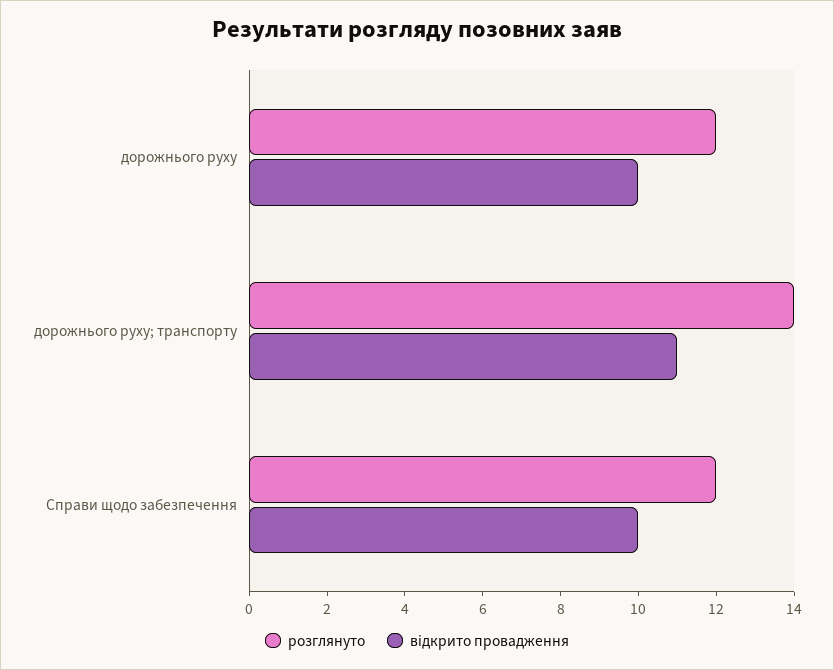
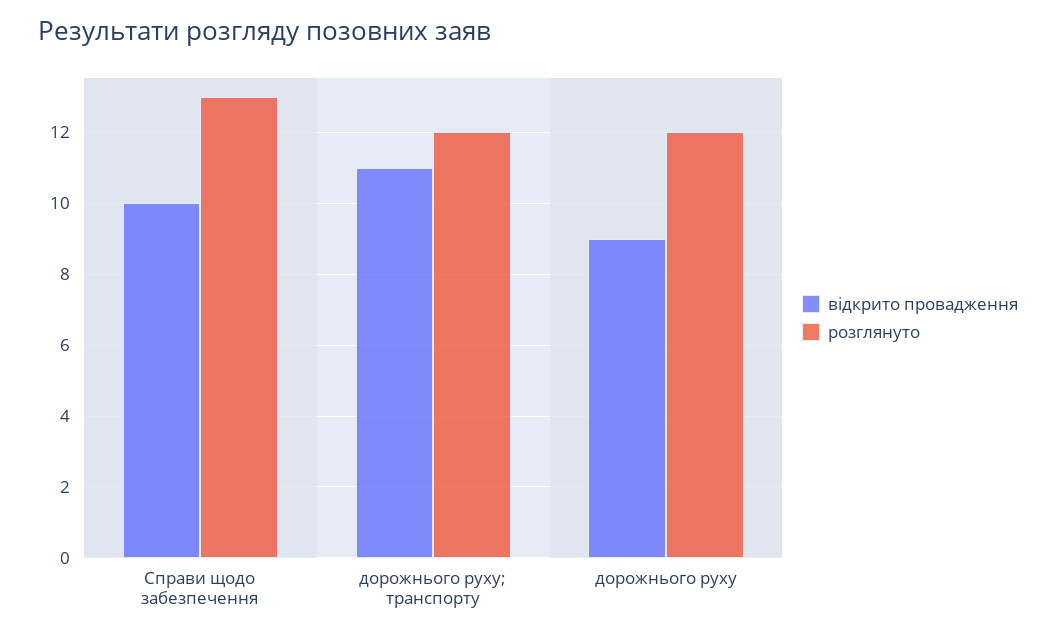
  {
    "розглянуто": {
      "дорожнього руху": 12,
-     "дорожнього руху; транспорту": 14,
+     "дорожнього руху; транспорту": 12,
-     "Справи щодо забезпечення": 12
+     "Справи щодо забезпечення": 13
    },
    "відкрито провадження": {
-     "дорожнього руху": 10,
+     "дорожнього руху": 9,
      "дорожнього руху; транспорту": 11,
      "Справи щодо забезпечення": 10
    }
  }

